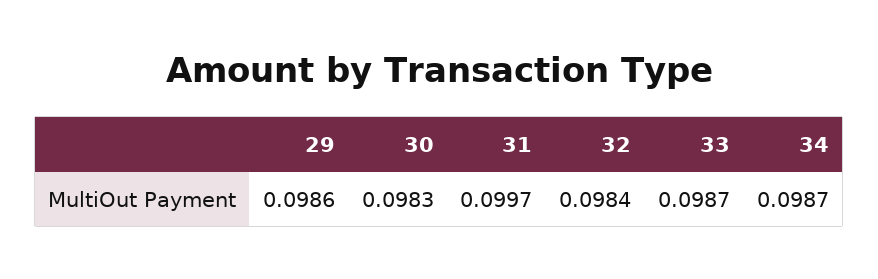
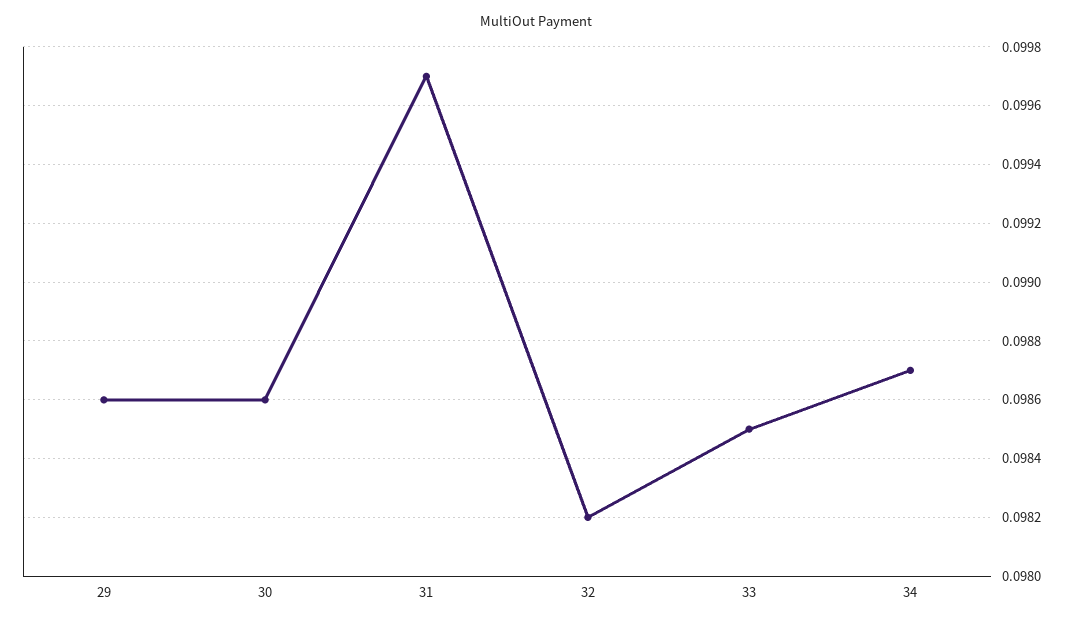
  {
    "29": 0.0986,
-   "30": 0.0983,
+   "30": 0.0986,
    "31": 0.0997,
-   "32": 0.0984,
+   "32": 0.0982,
-   "33": 0.0987,
+   "33": 0.0985,
    "34": 0.0987
  }

